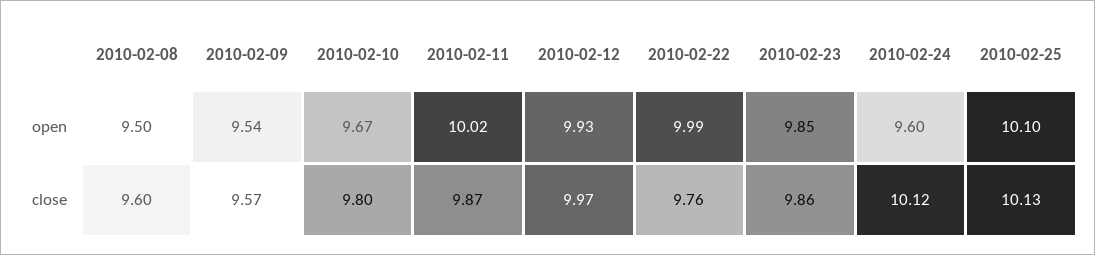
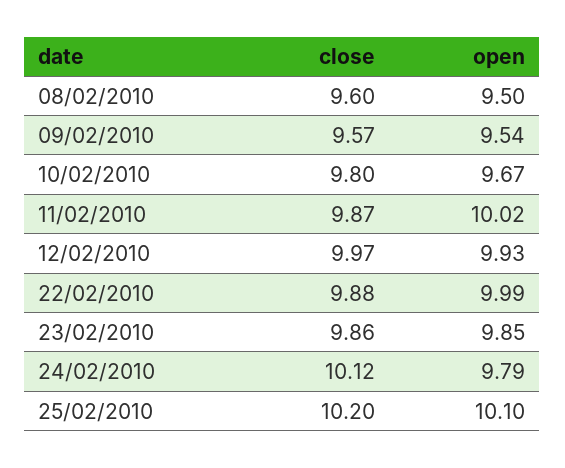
  {
    "2010-02-08": {
      "open": 9.5,
      "close": 9.6
    },
    "2010-02-09": {
      "open": 9.54,
      "close": 9.57
    },
    "2010-02-10": {
      "open": 9.67,
      "close": 9.8
    },
    "2010-02-11": {
      "open": 10.02,
      "close": 9.87
    },
    "2010-02-12": {
      "open": 9.93,
      "close": 9.97
    },
    "2010-02-22": {
      "open": 9.99,
-     "close": 9.76
+     "close": 9.88
    },
    "2010-02-23": {
      "open": 9.85,
      "close": 9.86
    },
    "2010-02-24": {
-     "open": 9.6,
+     "open": 9.79,
      "close": 10.12
    },
    "2010-02-25": {
      "open": 10.1,
-     "close": 10.13
+     "close": 10.2
    }
  }

